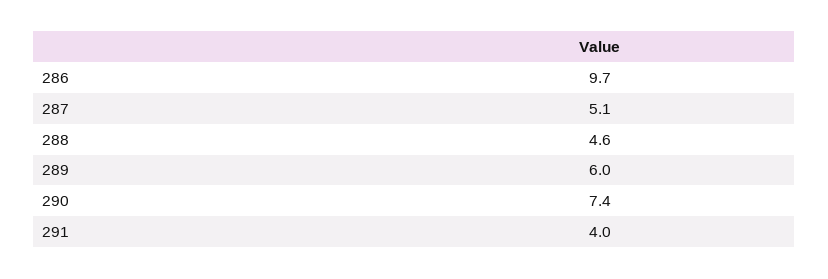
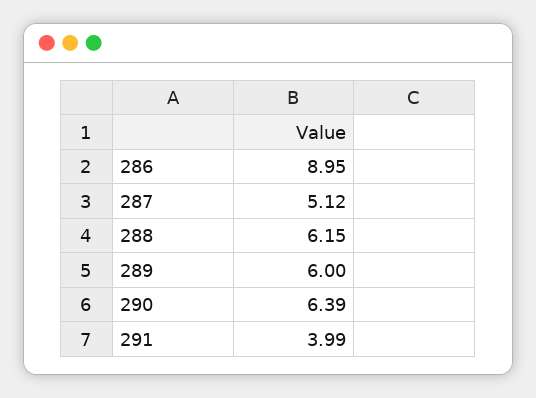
  {
-   "286": 9.7,
+   "286": 8.95,
    "287": 5.12,
-   "288": 4.6,
+   "288": 6.15,
    "289": 6,
-   "290": 7.4,
+   "290": 6.39,
    "291": 3.99
  }

